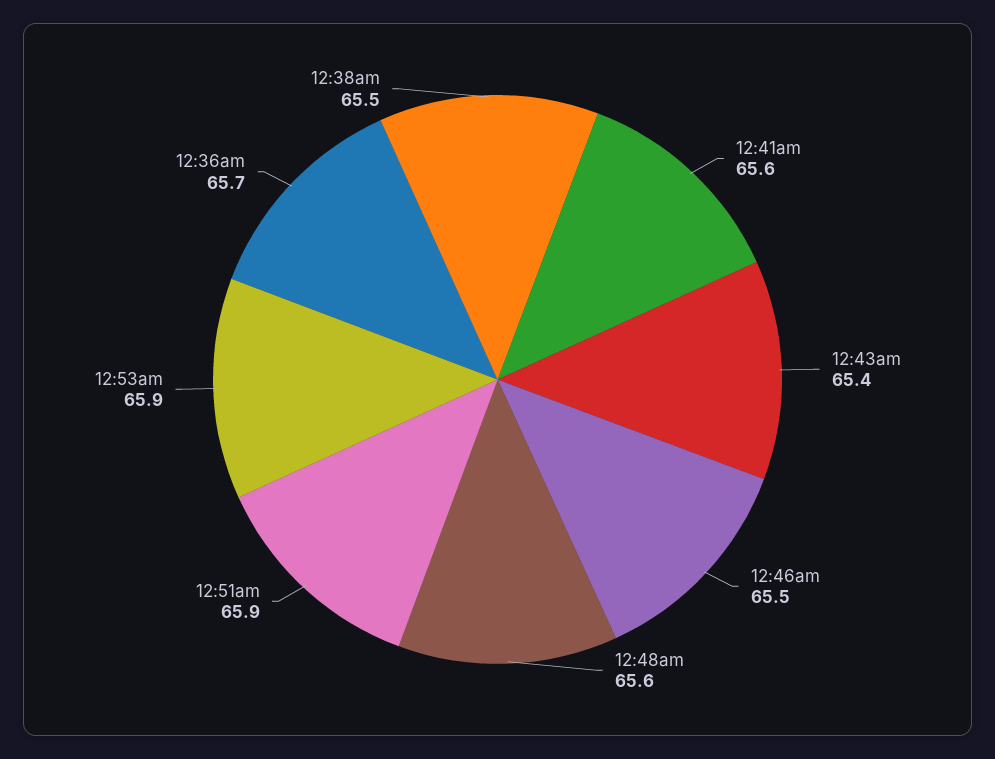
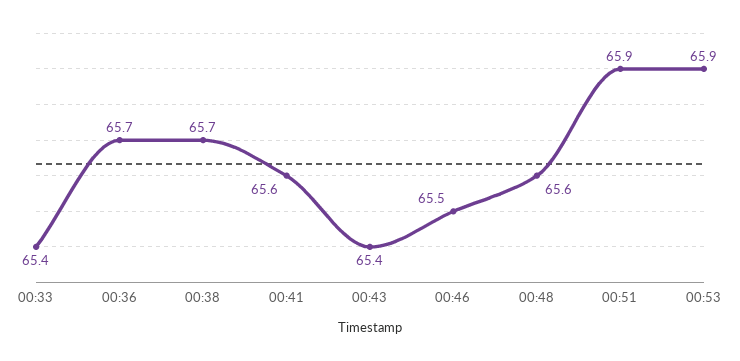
  {
    "12:41am": 65.6,
    "12:43am": 65.4,
    "12:46am": 65.5,
    "12:48am": 65.6,
    "12:51am": 65.9,
    "12:53am": 65.9,
    "12:36am": 65.7,
-   "12:38am": 65.5
+   "12:38am": 65.7,
+   "00:33": 65.4
  }

